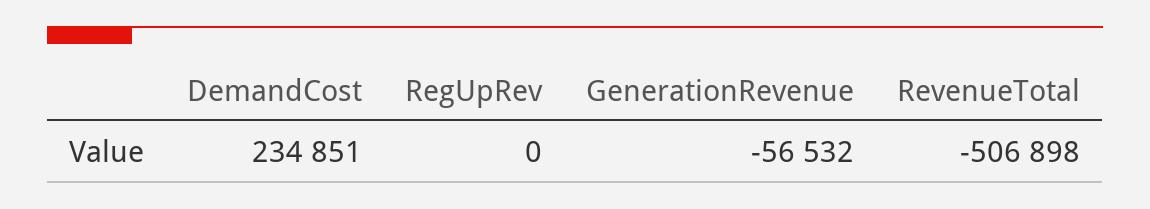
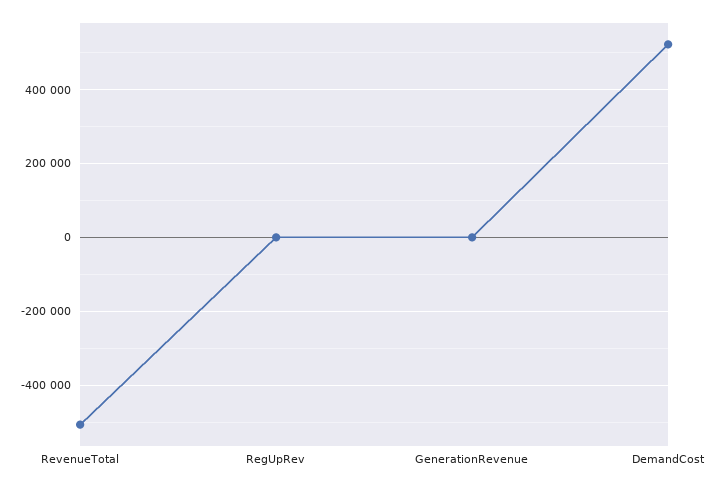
  {
-   "DemandCost": 234851,
+   "DemandCost": 520000,
    "RegUpRev": 0,
-   "GenerationRevenue": -56532,
+   "GenerationRevenue": 0,
    "RevenueTotal": -506898
  }

